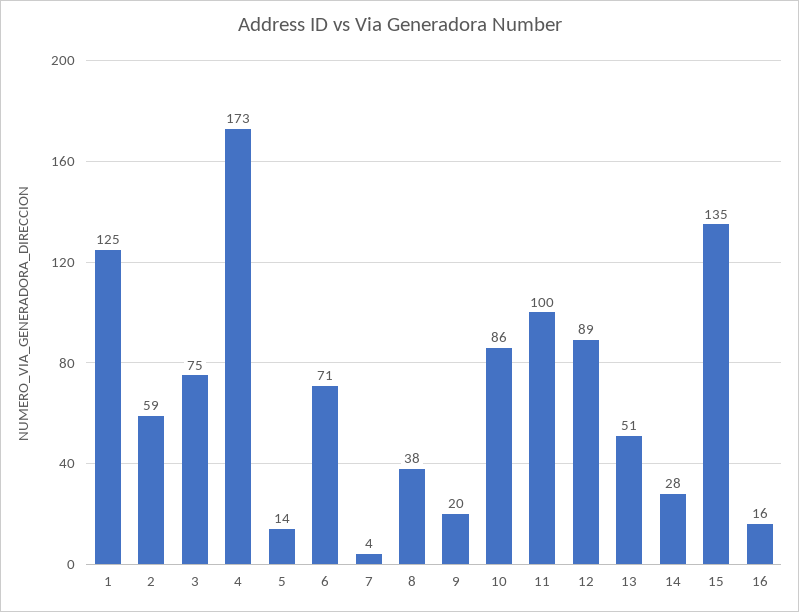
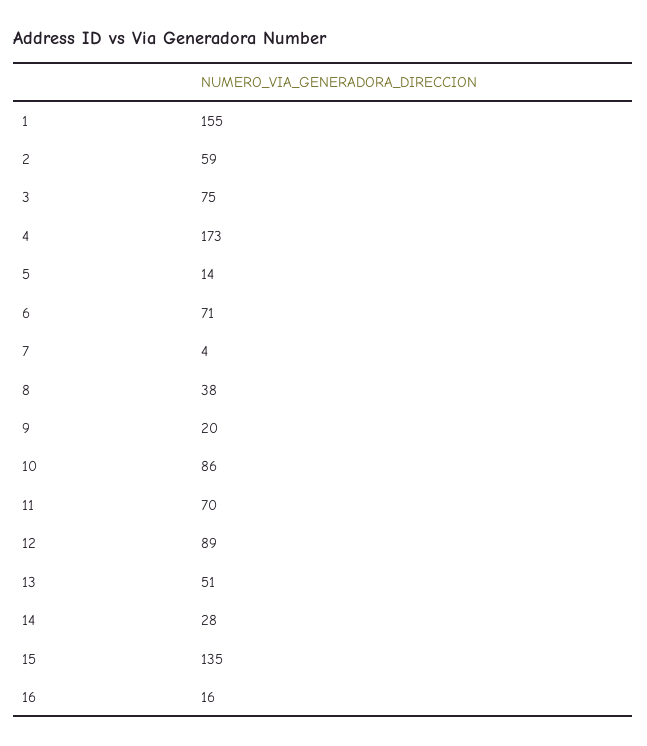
  {
-   "1": 125,
+   "1": 155,
    "2": 59,
    "3": 75,
    "4": 173,
    "5": 14,
    "6": 71,
    "7": 4,
    "8": 38,
    "9": 20,
    "10": 86,
-   "11": 100,
+   "11": 70,
    "12": 89,
    "13": 51,
    "14": 28,
    "15": 135,
    "16": 16
  }

